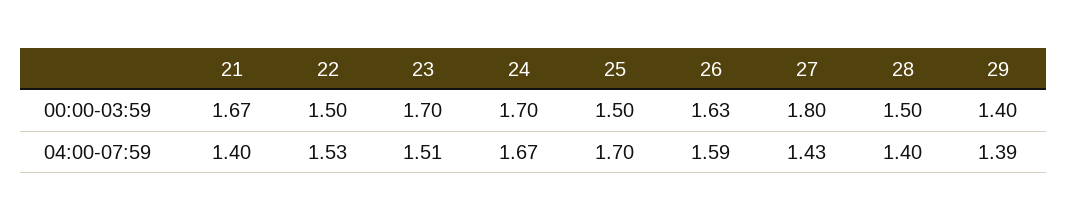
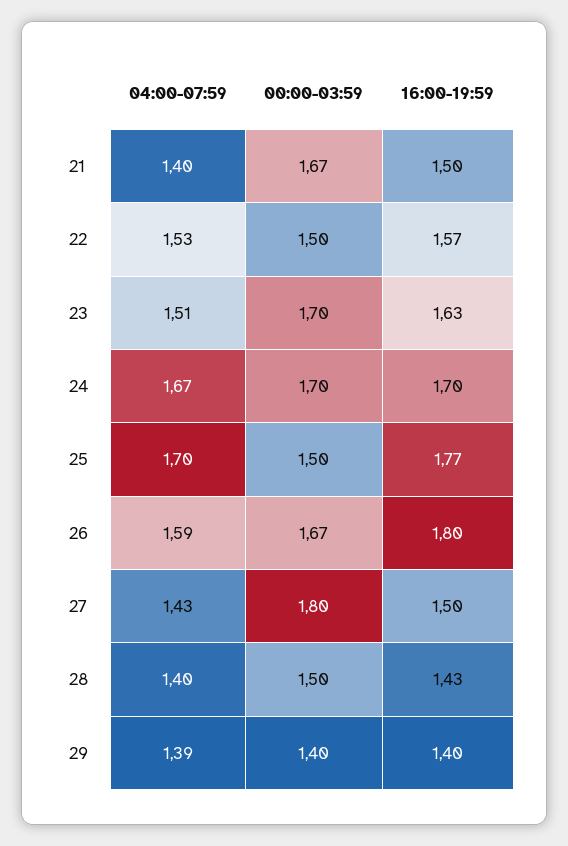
  {
    "21": {
      "00:00-03:59": 1.67,
-     "04:00-07:59": 1.4
+     "04:00-07:59": 1.4,
+     "16:00-19:59": 1.5
    },
    "22": {
      "00:00-03:59": 1.5,
-     "04:00-07:59": 1.53
+     "04:00-07:59": 1.53,
+     "16:00-19:59": 1.57
    },
    "23": {
      "00:00-03:59": 1.7,
-     "04:00-07:59": 1.51
+     "04:00-07:59": 1.51,
+     "16:00-19:59": 1.63
    },
    "24": {
      "00:00-03:59": 1.7,
-     "04:00-07:59": 1.67
+     "04:00-07:59": 1.67,
+     "16:00-19:59": 1.7
    },
    "25": {
      "00:00-03:59": 1.5,
-     "04:00-07:59": 1.7
+     "04:00-07:59": 1.7,
+     "16:00-19:59": 1.77
    },
    "26": {
-     "00:00-03:59": 1.63,
+     "00:00-03:59": 1.67,
-     "04:00-07:59": 1.59
+     "04:00-07:59": 1.59,
+     "16:00-19:59": 1.8
    },
    "27": {
      "00:00-03:59": 1.8,
-     "04:00-07:59": 1.43
+     "04:00-07:59": 1.43,
+     "16:00-19:59": 1.5
    },
    "28": {
      "00:00-03:59": 1.5,
-     "04:00-07:59": 1.4
+     "04:00-07:59": 1.4,
+     "16:00-19:59": 1.43
    },
    "29": {
      "00:00-03:59": 1.4,
-     "04:00-07:59": 1.39
+     "04:00-07:59": 1.39,
+     "16:00-19:59": 1.4
    }
  }

